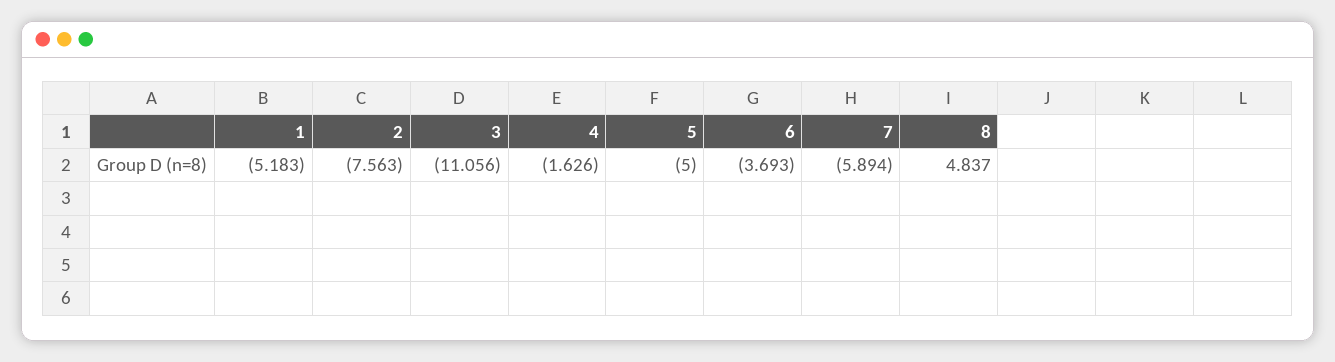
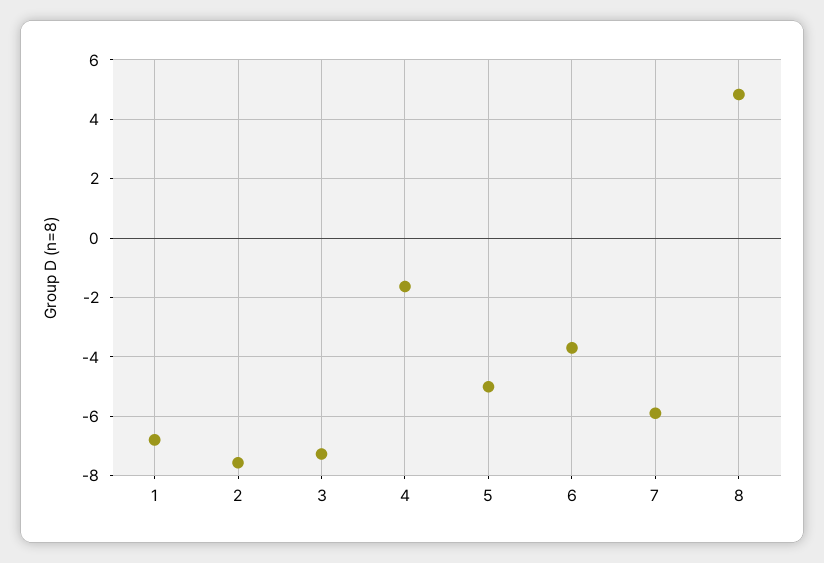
  {
-   "1": -5.183,
+   "1": -6.75,
    "2": -7.563,
-   "3": -11.056,
+   "3": -7.25,
    "4": -1.626,
    "5": -5,
    "6": -3.693,
    "7": -5.894,
    "8": 4.837
  }

